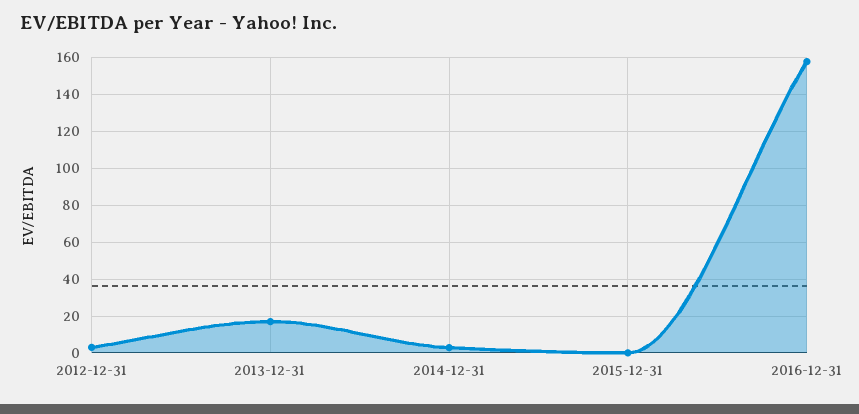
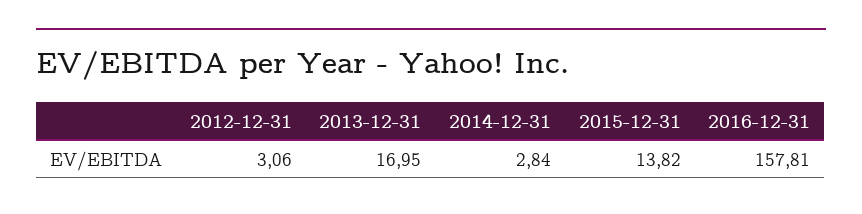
  {
    "2012-12-31": 3.06,
    "2013-12-31": 16.95,
    "2014-12-31": 2.84,
-   "2015-12-31": 0,
+   "2015-12-31": 13.82,
    "2016-12-31": 157.81
  }

